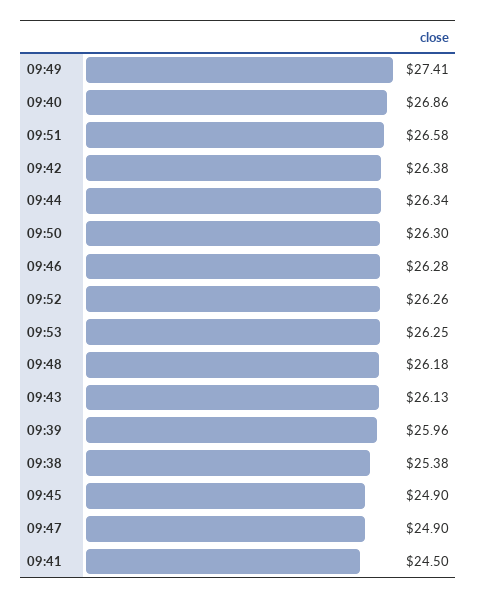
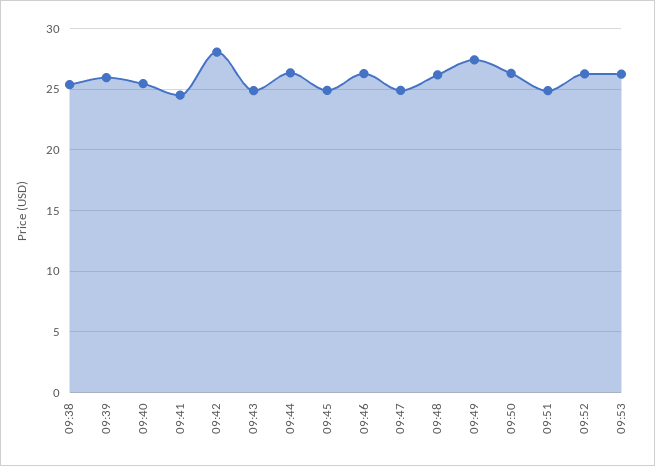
  {
    "09:49": 27.41,
-   "09:40": 26.86,
+   "09:40": 25.5,
-   "09:51": 26.58,
+   "09:51": 25,
-   "09:42": 26.38,
+   "09:42": 28,
    "09:44": 26.34,
    "09:50": 26.3,
    "09:46": 26.28,
    "09:52": 26.26,
    "09:53": 26.25,
    "09:48": 26.18,
-   "09:43": 26.13,
+   "09:43": 25,
    "09:39": 25.96,
    "09:38": 25.38,
    "09:45": 24.9,
    "09:47": 24.9,
    "09:41": 24.5
  }

